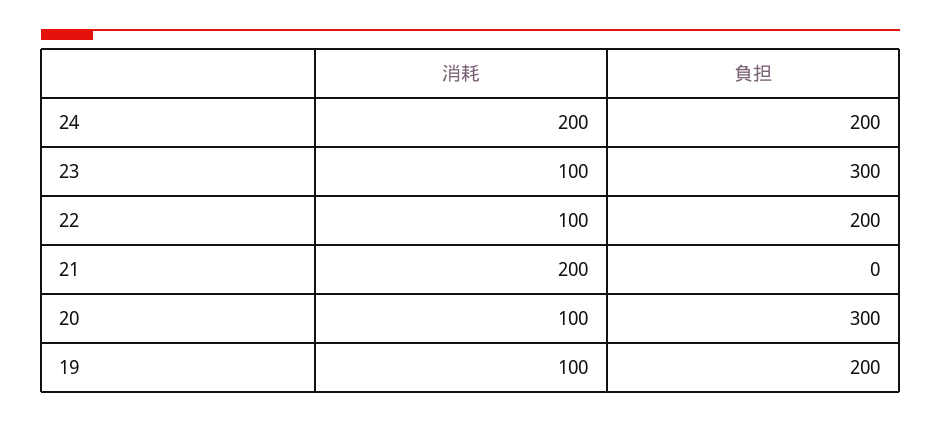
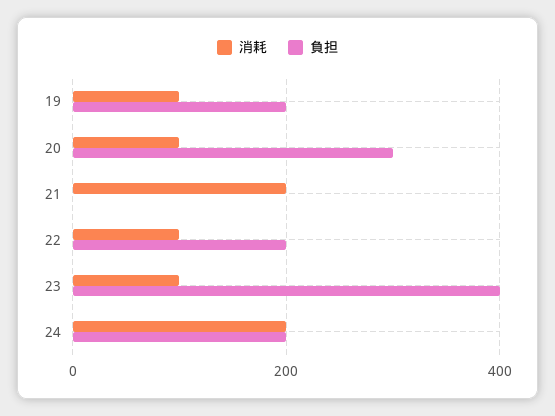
  {
    "消耗": {
      "24": 200,
      "23": 100,
      "22": 100,
      "21": 200,
      "20": 100,
      "19": 100
    },
    "負担": {
      "24": 200,
-     "23": 300,
+     "23": 400,
      "22": 200,
      "21": 0,
      "20": 300,
      "19": 200
    }
  }

